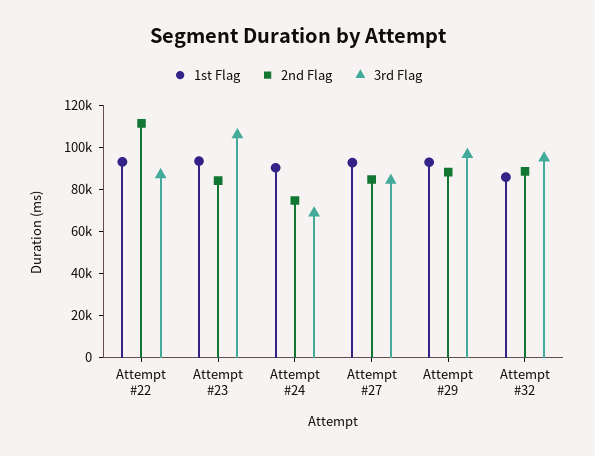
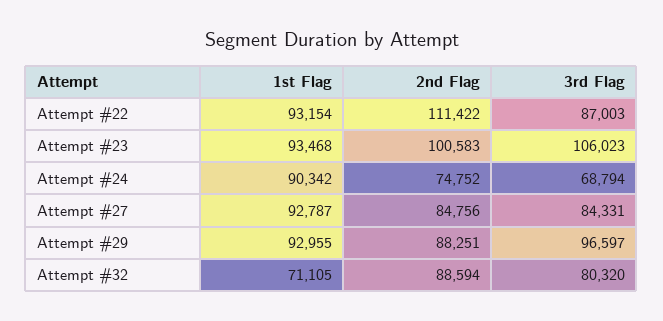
  {
    "1st Flag": {
      "Attempt #22": 93154,
      "Attempt #23": 93468,
      "Attempt #24": 90342,
      "Attempt #27": 92787,
      "Attempt #29": 92955,
-     "Attempt #32": 85000
+     "Attempt #32": 71105
    },
    "2nd Flag": {
      "Attempt #22": 111422,
-     "Attempt #23": 85000,
+     "Attempt #23": 100583,
      "Attempt #24": 74752,
      "Attempt #27": 84756,
      "Attempt #29": 88251,
      "Attempt #32": 88594
    },
    "3rd Flag": {
      "Attempt #22": 87003,
      "Attempt #23": 106023,
      "Attempt #24": 68794,
      "Attempt #27": 84331,
      "Attempt #29": 96597,
-     "Attempt #32": 95000
+     "Attempt #32": 80320
    }
  }

